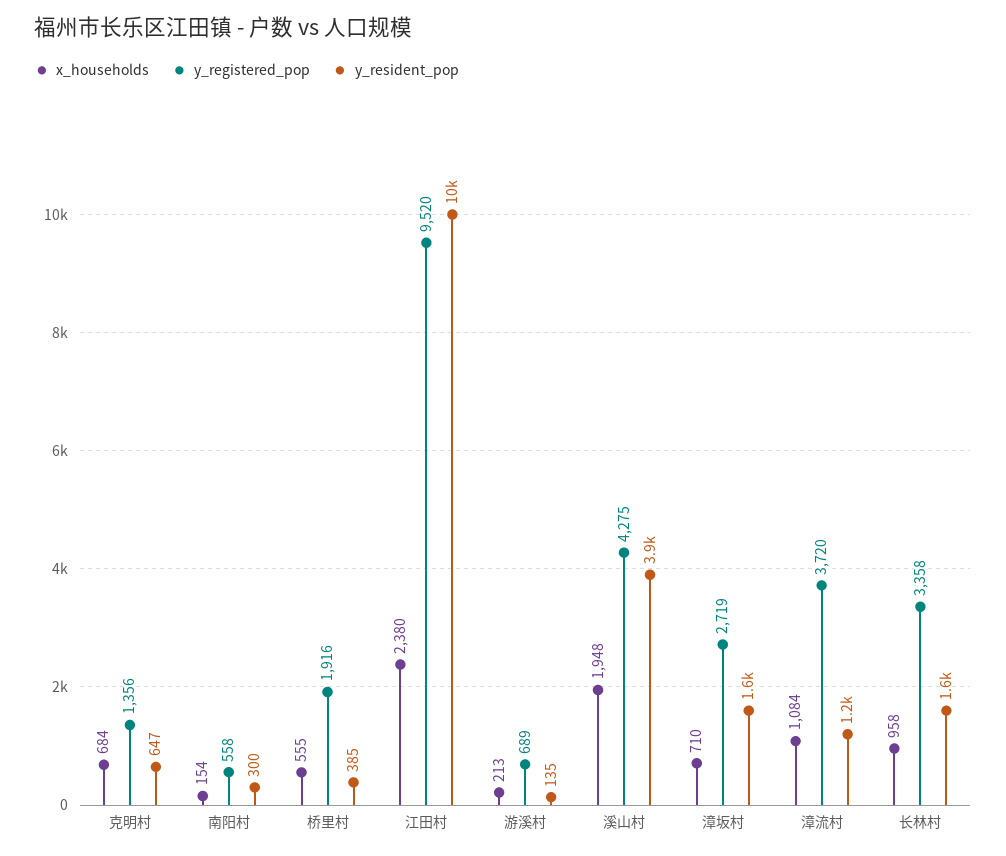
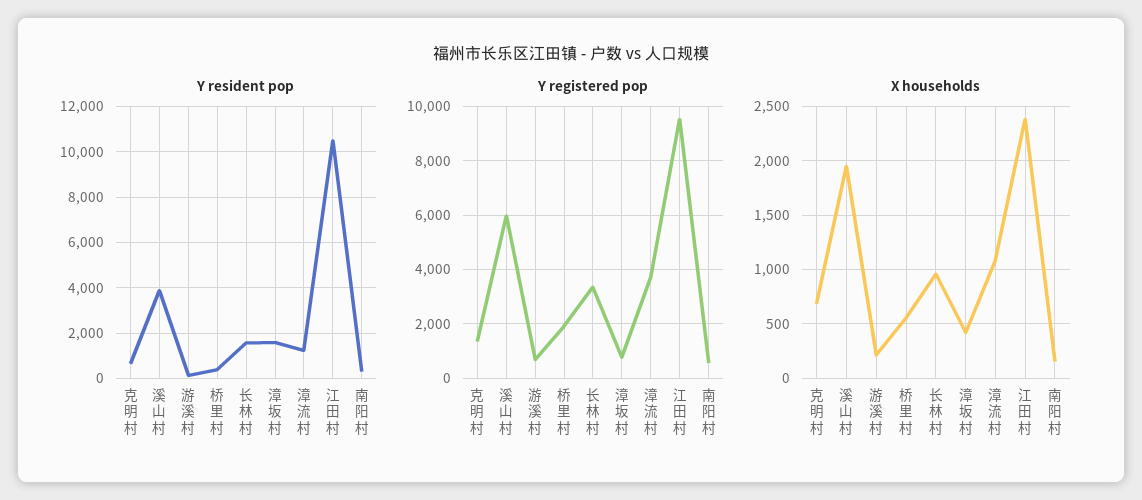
  {
    "x_households": {
      "克明村": 684,
      "南阳村": 154,
      "桥里村": 555,
      "江田村": 2380,
      "游溪村": 213,
      "溪山村": 1948,
-     "漳坂村": 710,
+     "漳坂村": 400,
      "漳流村": 1084,
      "长林村": 958
    },
    "y_registered_pop": {
      "克明村": 1356,
      "南阳村": 558,
      "桥里村": 1916,
      "江田村": 9520,
      "游溪村": 689,
-     "溪山村": 4275,
+     "溪山村": 6000,
-     "漳坂村": 2719,
+     "漳坂村": 750,
      "漳流村": 3720,
      "长林村": 3358
    },
    "y_resident_pop": {
      "克明村": 647,
      "南阳村": 300,
      "桥里村": 385,
      "江田村": 10000,
      "游溪村": 135,
      "溪山村": 3900,
      "漳坂村": 1600,
      "漳流村": 1200,
      "长林村": 1600
    }
  }

